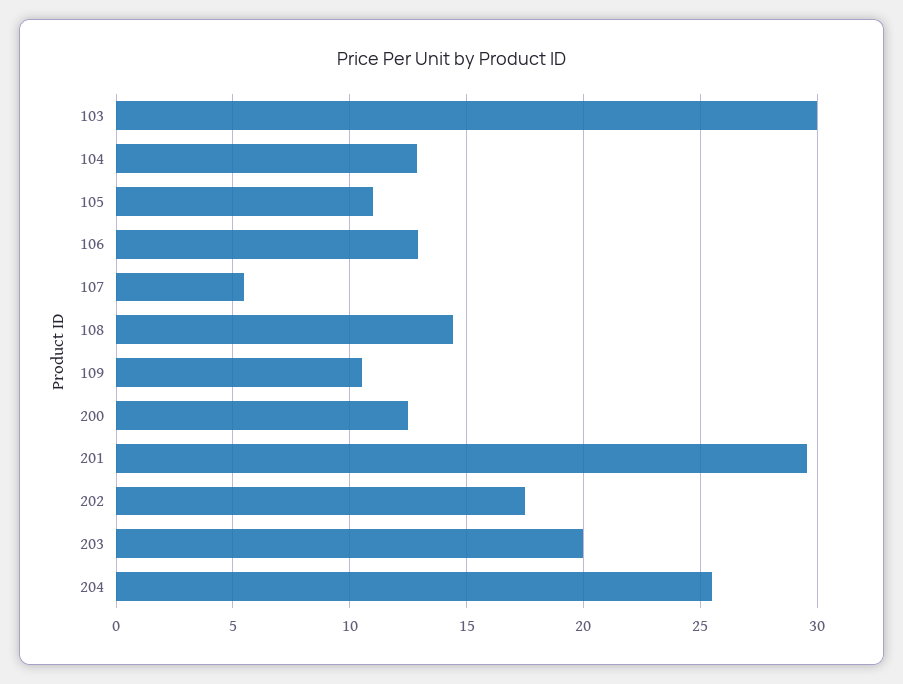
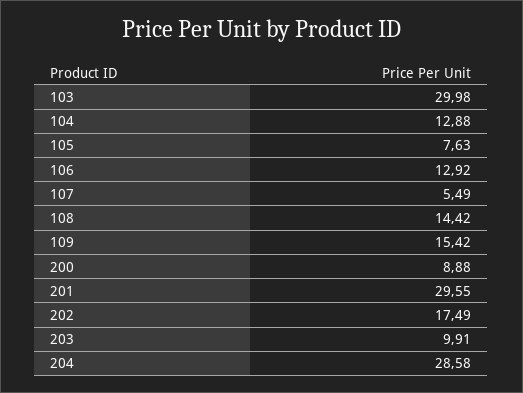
  {
    "103": 29.98,
    "104": 12.88,
-   "105": 11,
+   "105": 7.63,
    "106": 12.92,
    "107": 5.49,
    "108": 14.42,
-   "109": 10.5,
+   "109": 15.42,
-   "200": 12.5,
+   "200": 8.88,
    "201": 29.55,
    "202": 17.49,
-   "203": 20,
+   "203": 9.91,
-   "204": 25.5
+   "204": 28.58
  }

